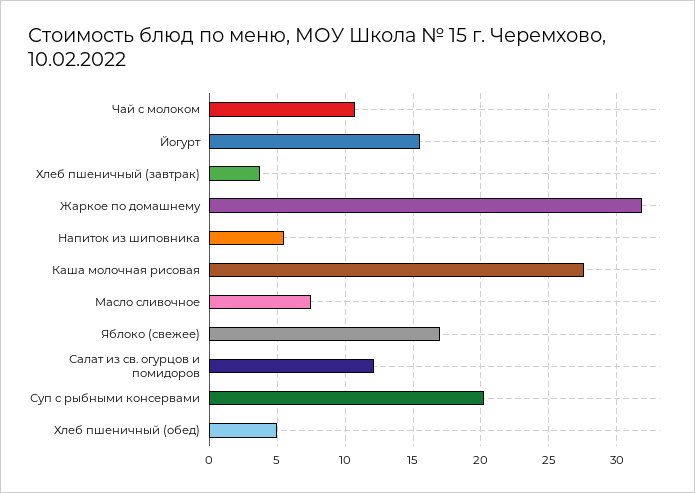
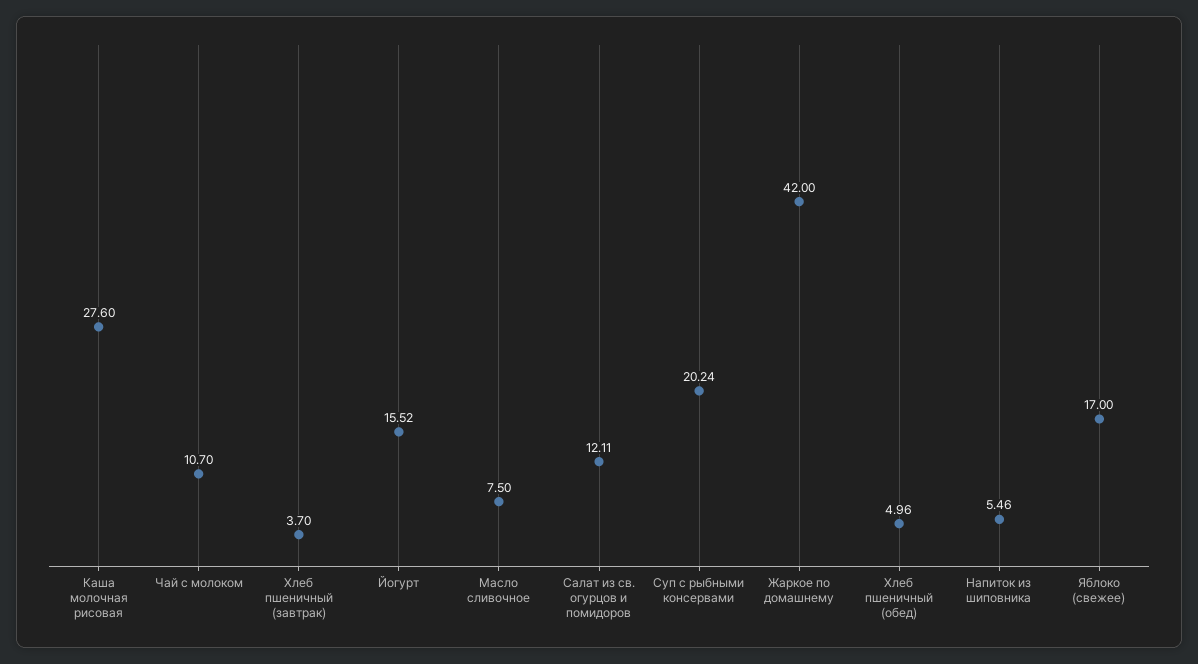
  {
    "Чай с молоком": 10.7,
    "Йогурт": 15.52,
    "Хлеб пшеничный (завтрак)": 3.7,
-   "Жаркое по домашнему": 32,
+   "Жаркое по домашнему": 42,
    "Напиток из шиповника": 5.46,
    "Каша молочная рисовая": 27.6,
    "Масло сливочное": 7.5,
    "Яблоко (свежее)": 17,
    "Салат из св. огурцов и помидоров": 12.11,
    "Суп с рыбными консервами": 20.24,
    "Хлеб пшеничный (обед)": 4.96
  }

